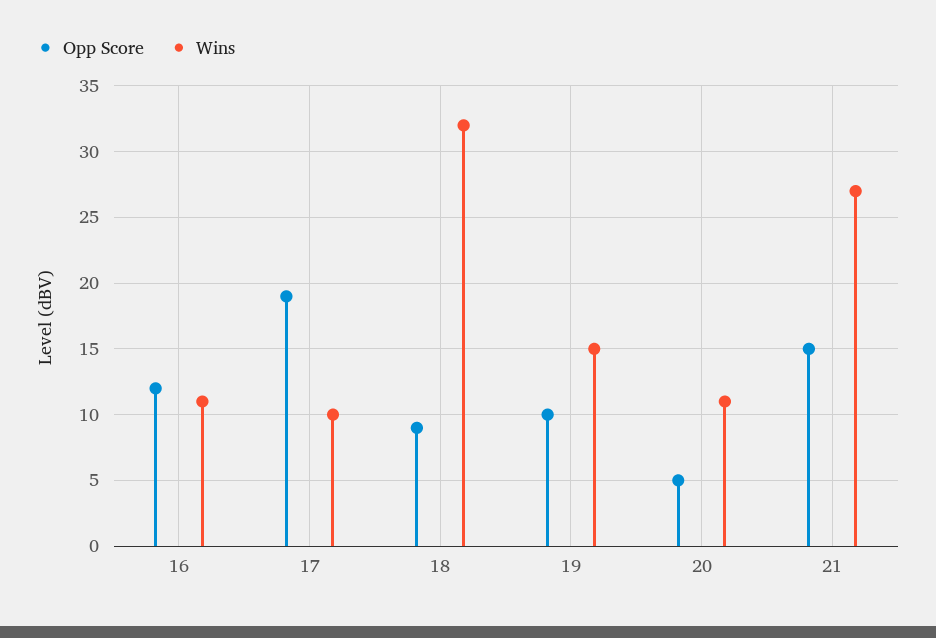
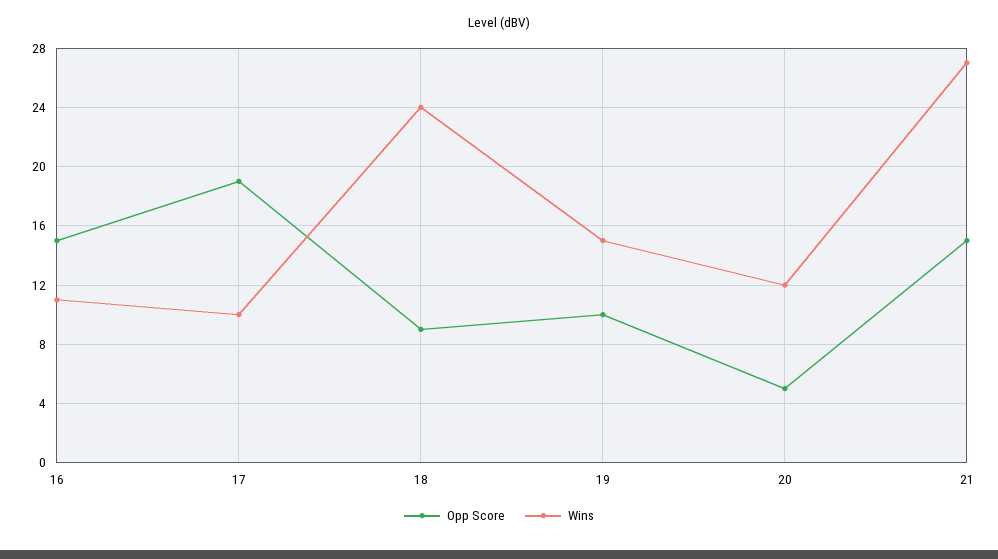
  {
    "Opp Score": {
-     "16": 12,
+     "16": 15,
      "17": 19,
      "18": 9,
      "19": 10,
      "20": 5,
      "21": 15
    },
    "Wins": {
      "16": 11,
      "17": 10,
-     "18": 32,
+     "18": 24,
      "19": 15,
-     "20": 11,
+     "20": 12,
      "21": 27
    }
  }

